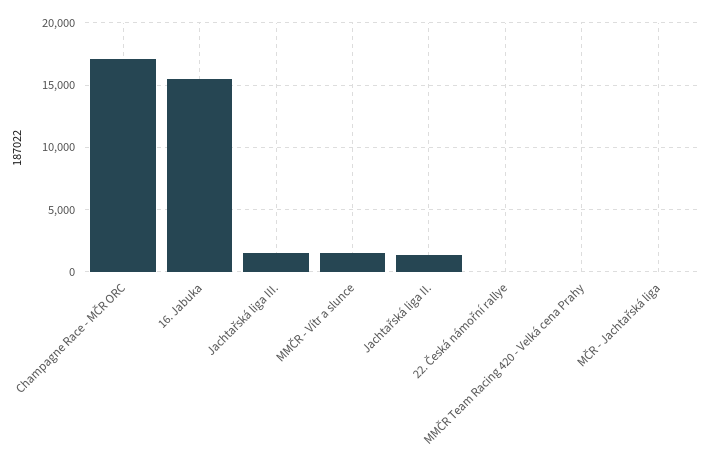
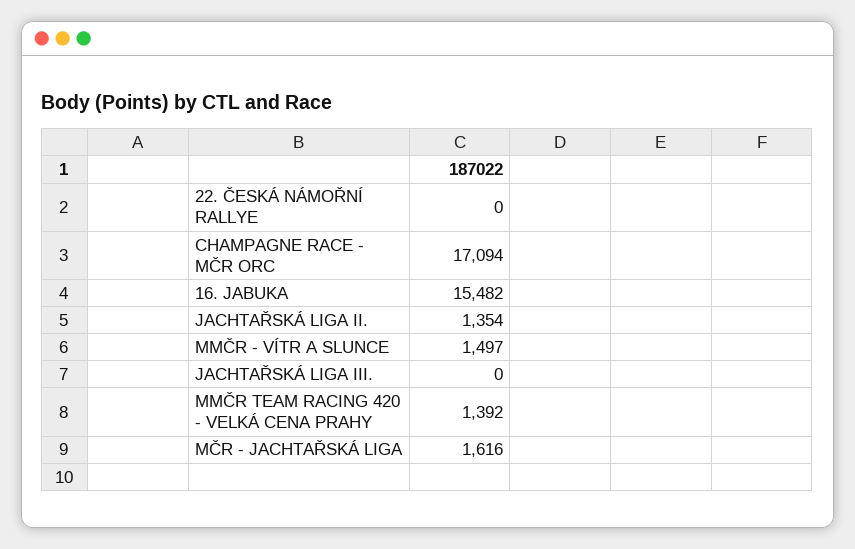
  {
    "Champagne Race - MČR ORC": 17094,
    "16. Jabuka": 15482,
-   "Jachtařská liga III.": 1500,
+   "Jachtařská liga III.": 0,
    "MMČR - Vítr a slunce": 1497,
    "Jachtařská liga II.": 1354,
    "22. Česká námořní rallye": 0,
-   "MMČR Team Racing 420 - Velká cena Prahy": 0,
+   "MMČR Team Racing 420 - Velká cena Prahy": 1392,
-   "MČR - Jachtařská liga": 0
+   "MČR - Jachtařská liga": 1616
  }

